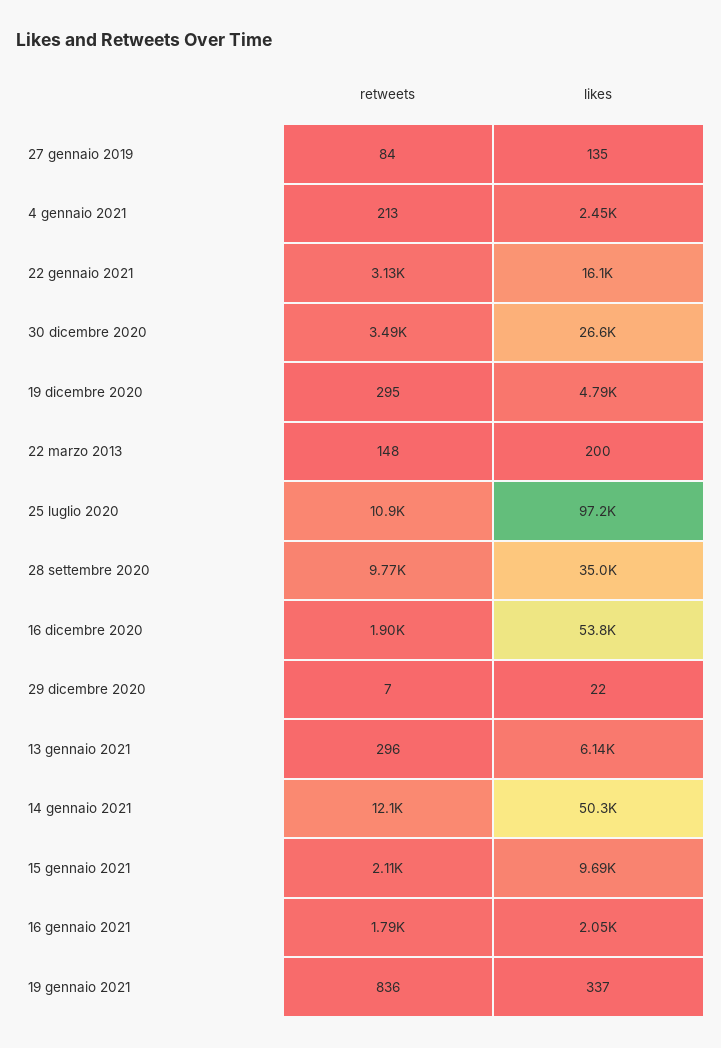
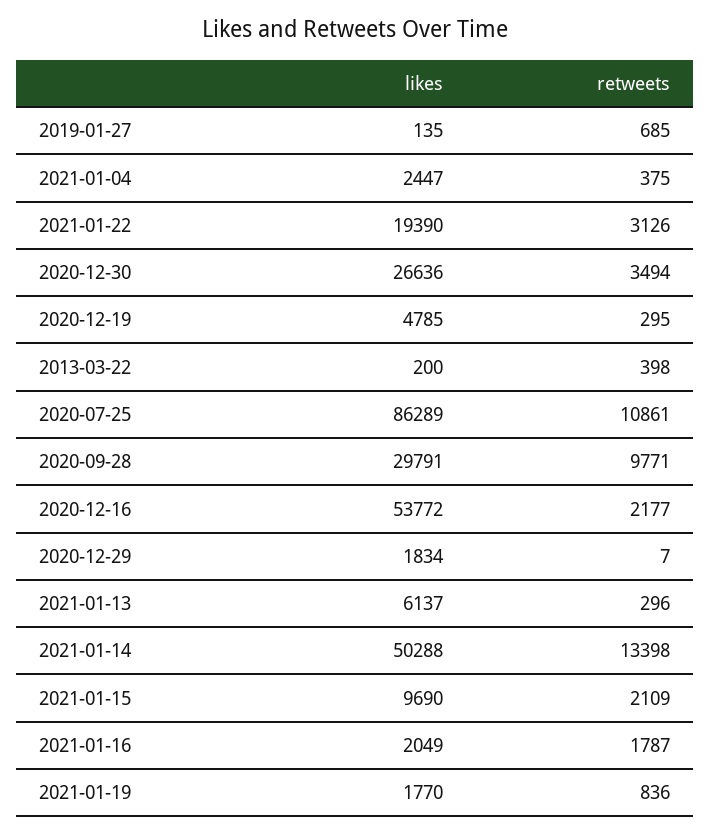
  {
    "retweets": {
-     "27 gennaio 2019": 84,
+     "27 gennaio 2019": 685,
-     "4 gennaio 2021": 213,
+     "4 gennaio 2021": 375,
      "22 gennaio 2021": 3126,
      "30 dicembre 2020": 3494,
      "19 dicembre 2020": 295,
-     "22 marzo 2013": 148,
+     "22 marzo 2013": 398,
      "25 luglio 2020": 10861,
      "28 settembre 2020": 9771,
-     "16 dicembre 2020": 1900,
+     "16 dicembre 2020": 2177,
      "29 dicembre 2020": 7,
      "13 gennaio 2021": 296,
-     "14 gennaio 2021": 12100,
+     "14 gennaio 2021": 13398,
      "15 gennaio 2021": 2109,
      "16 gennaio 2021": 1787,
      "19 gennaio 2021": 836
    },
    "likes": {
      "27 gennaio 2019": 135,
      "4 gennaio 2021": 2447,
-     "22 gennaio 2021": 16100,
+     "22 gennaio 2021": 19390,
      "30 dicembre 2020": 26636,
      "19 dicembre 2020": 4785,
      "22 marzo 2013": 200,
-     "25 luglio 2020": 97200,
+     "25 luglio 2020": 86289,
-     "28 settembre 2020": 35000,
+     "28 settembre 2020": 29791,
      "16 dicembre 2020": 53772,
-     "29 dicembre 2020": 22,
+     "29 dicembre 2020": 1834,
      "13 gennaio 2021": 6137,
      "14 gennaio 2021": 50288,
      "15 gennaio 2021": 9690,
      "16 gennaio 2021": 2049,
-     "19 gennaio 2021": 337
+     "19 gennaio 2021": 1770
    }
  }

